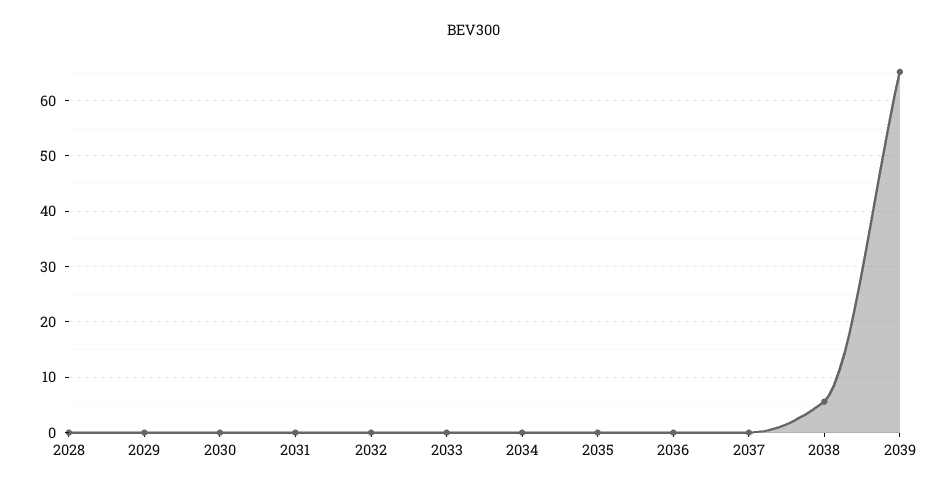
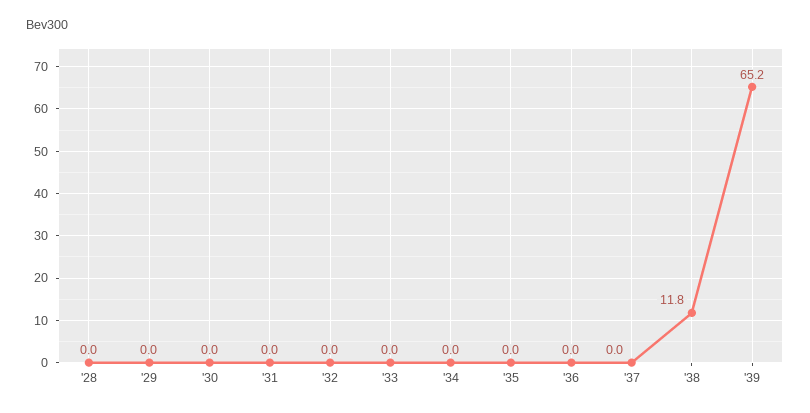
  {
    "2028": 0,
    "2029": 0,
    "2030": 0,
    "2031": 0,
    "2032": 0,
    "2033": 0,
    "2034": 0,
    "2035": 0,
    "2036": 0,
    "2037": 0,
-   "2038": 6,
+   "2038": 11.8,
    "2039": 65.2
  }

